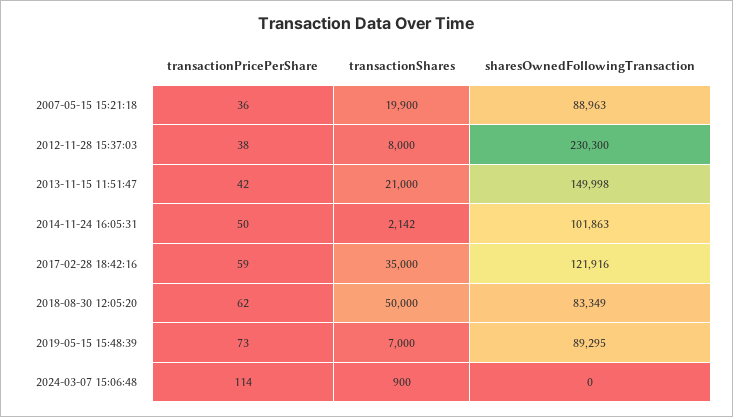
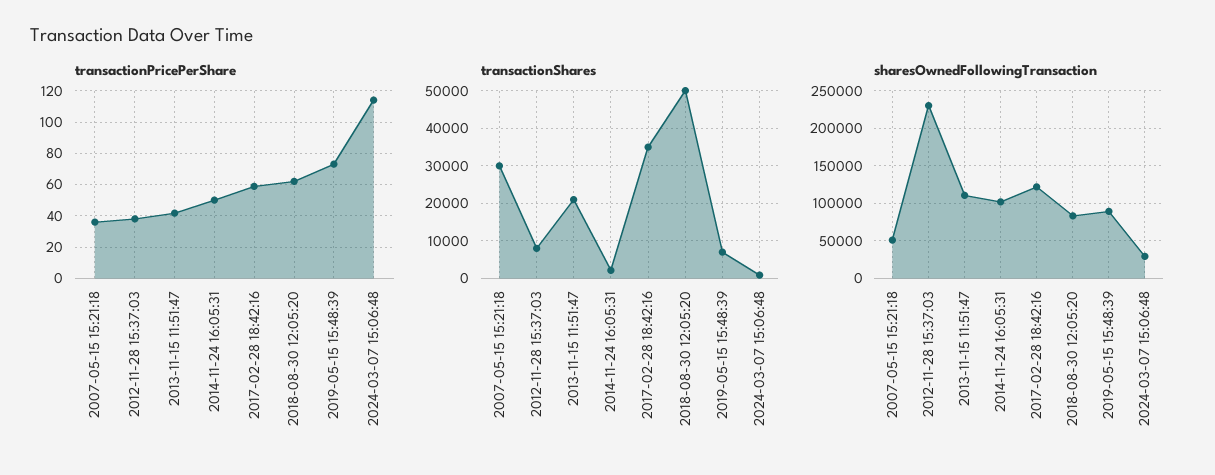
  {
    "transactionPricePerShare": {
      "2007-05-15 15:21:18": 36,
      "2012-11-28 15:37:03": 38,
      "2013-11-15 11:51:47": 42,
      "2014-11-24 16:05:31": 50,
      "2017-02-28 18:42:16": 59,
      "2018-08-30 12:05:20": 62,
      "2019-05-15 15:48:39": 73,
      "2024-03-07 15:06:48": 114
    },
    "transactionShares": {
-     "2007-05-15 15:21:18": 19900,
+     "2007-05-15 15:21:18": 30000,
      "2012-11-28 15:37:03": 8000,
      "2013-11-15 11:51:47": 21000,
      "2014-11-24 16:05:31": 2142,
      "2017-02-28 18:42:16": 35000,
      "2018-08-30 12:05:20": 50000,
      "2019-05-15 15:48:39": 7000,
      "2024-03-07 15:06:48": 900
    },
    "sharesOwnedFollowingTransaction": {
-     "2007-05-15 15:21:18": 88963,
+     "2007-05-15 15:21:18": 50000,
      "2012-11-28 15:37:03": 230300,
-     "2013-11-15 11:51:47": 149998,
+     "2013-11-15 11:51:47": 110000,
      "2014-11-24 16:05:31": 101863,
      "2017-02-28 18:42:16": 121916,
      "2018-08-30 12:05:20": 83349,
      "2019-05-15 15:48:39": 89295,
-     "2024-03-07 15:06:48": 0
+     "2024-03-07 15:06:48": 30000
    }
  }

